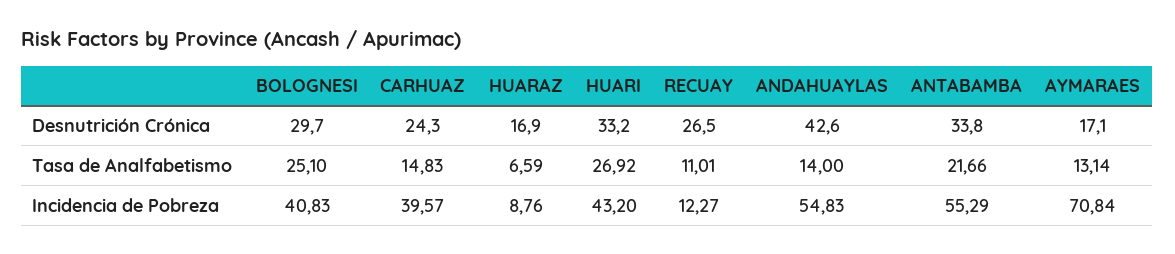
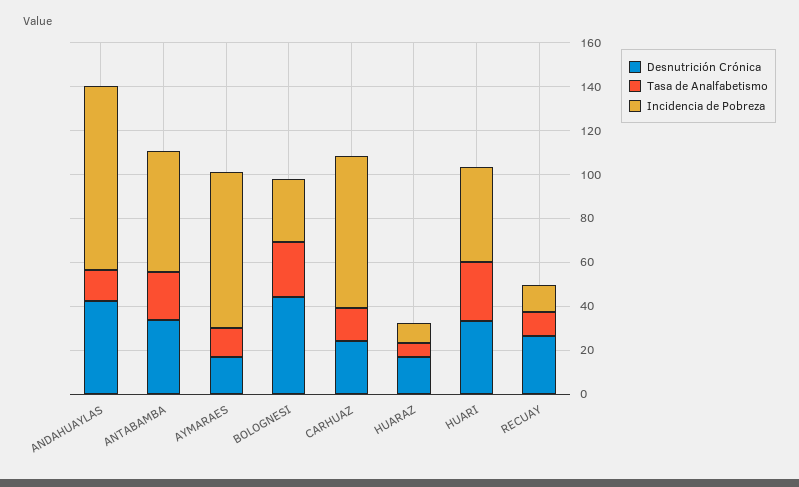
  {
    "Desnutrición Crónica": {
-     "BOLOGNESI": 29.7,
+     "BOLOGNESI": 45,
      "CARHUAZ": 24.3,
      "HUARAZ": 16.9,
      "HUARI": 33.2,
      "RECUAY": 26.5,
      "ANDAHUAYLAS": 42.6,
      "ANTABAMBA": 33.8,
      "AYMARAES": 17.1
    },
    "Tasa de Analfabetismo": {
      "BOLOGNESI": 25.1,
      "CARHUAZ": 14.83,
      "HUARAZ": 6.59,
      "HUARI": 26.92,
      "RECUAY": 11.01,
      "ANDAHUAYLAS": 14,
      "ANTABAMBA": 21.66,
      "AYMARAES": 13.14
    },
    "Incidencia de Pobreza": {
-     "BOLOGNESI": 40.83,
+     "BOLOGNESI": 30,
-     "CARHUAZ": 39.57,
+     "CARHUAZ": 70,
      "HUARAZ": 8.76,
      "HUARI": 43.2,
      "RECUAY": 12.27,
-     "ANDAHUAYLAS": 54.83,
+     "ANDAHUAYLAS": 85,
      "ANTABAMBA": 55.29,
      "AYMARAES": 70.84
    }
  }

